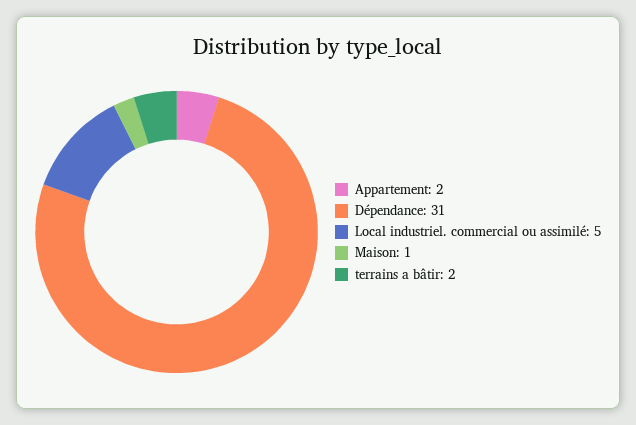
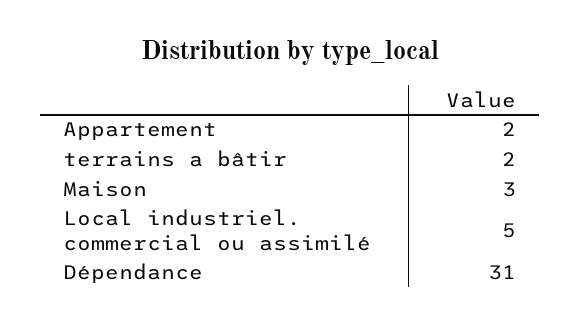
  {
    "Appartement": 2,
    "Dépendance": 31,
    "Local industriel. commercial ou assimilé": 5,
-   "Maison": 1,
+   "Maison": 3,
    "terrains a bâtir": 2
  }

